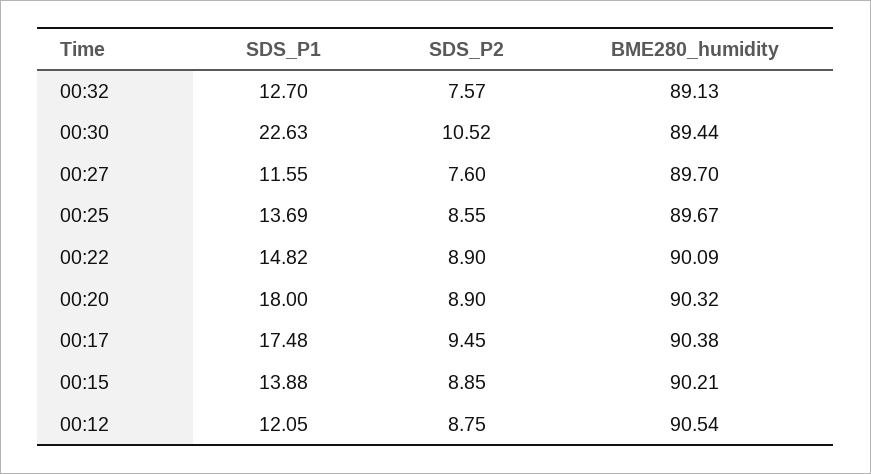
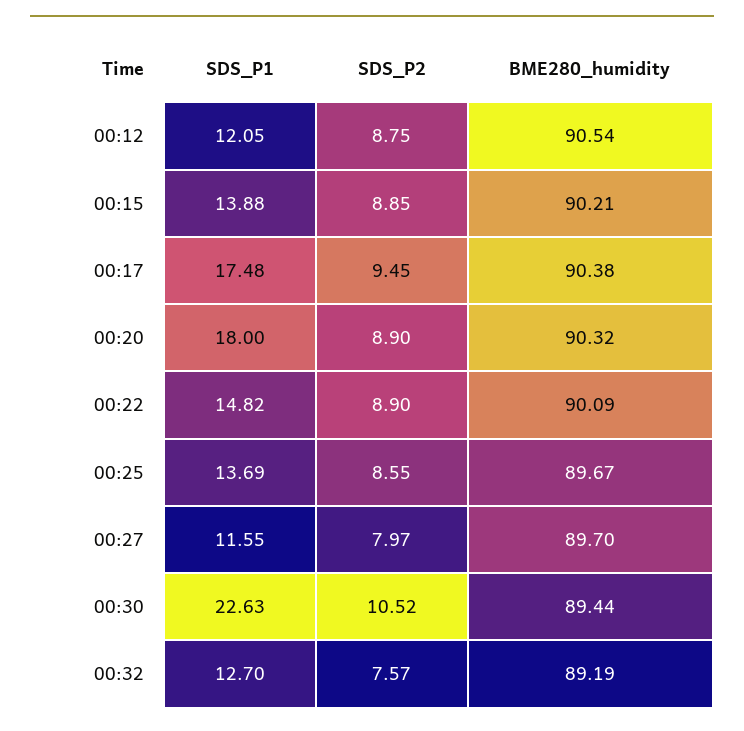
  {
    "SDS_P1": {
      "00:32": 12.7,
      "00:30": 22.63,
      "00:27": 11.55,
      "00:25": 13.69,
      "00:22": 14.82,
      "00:20": 18,
      "00:17": 17.48,
      "00:15": 13.88,
      "00:12": 12.05
    },
    "SDS_P2": {
      "00:32": 7.57,
      "00:30": 10.52,
-     "00:27": 7.6,
+     "00:27": 7.97,
      "00:25": 8.55,
      "00:22": 8.9,
      "00:20": 8.9,
      "00:17": 9.45,
      "00:15": 8.85,
      "00:12": 8.75
    },
    "BME280_humidity": {
-     "00:32": 89.13,
+     "00:32": 89.19,
      "00:30": 89.44,
      "00:27": 89.7,
      "00:25": 89.67,
      "00:22": 90.09,
      "00:20": 90.32,
      "00:17": 90.38,
      "00:15": 90.21,
      "00:12": 90.54
    }
  }

